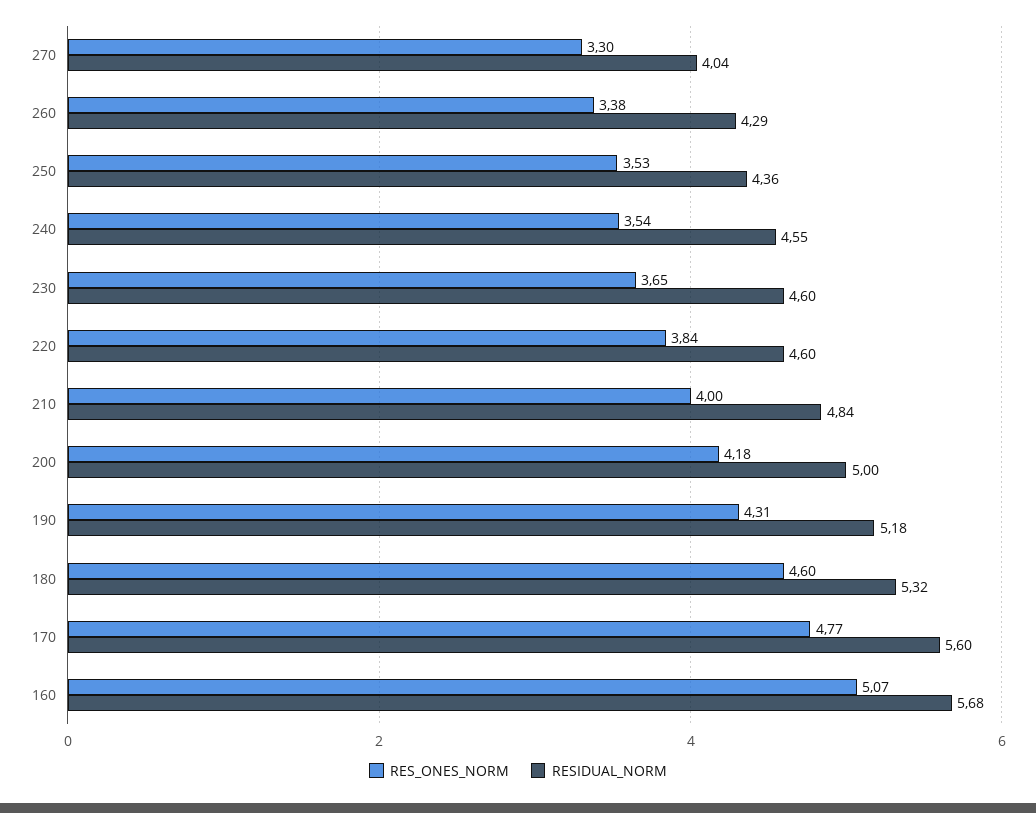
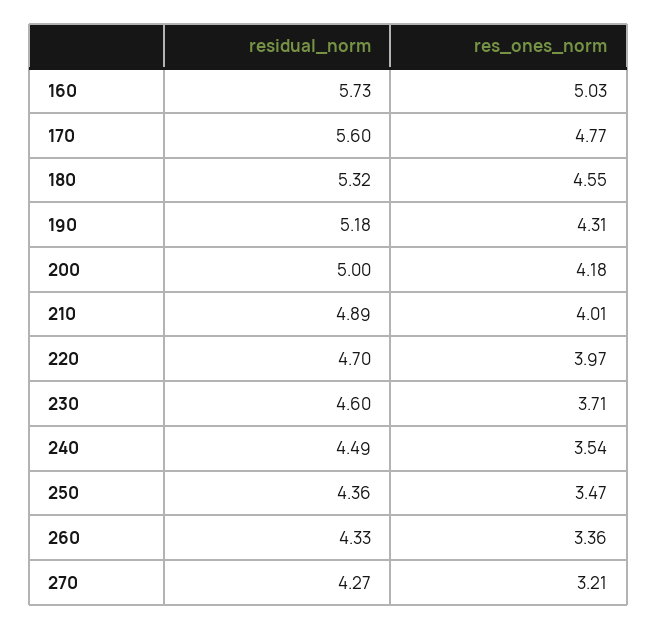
  {
    "RES_ONES_NORM": {
-     "270": 3.3,
+     "270": 3.21,
-     "260": 3.38,
+     "260": 3.36,
-     "250": 3.53,
+     "250": 3.47,
      "240": 3.54,
-     "230": 3.65,
+     "230": 3.71,
-     "220": 3.84,
+     "220": 3.97,
-     "210": 4,
+     "210": 4.01,
      "200": 4.18,
      "190": 4.31,
-     "180": 4.6,
+     "180": 4.55,
      "170": 4.77,
-     "160": 5.07
+     "160": 5.03
    },
    "RESIDUAL_NORM": {
-     "270": 4.04,
+     "270": 4.27,
-     "260": 4.29,
+     "260": 4.33,
      "250": 4.36,
-     "240": 4.55,
+     "240": 4.49,
      "230": 4.6,
-     "220": 4.6,
+     "220": 4.7,
-     "210": 4.84,
+     "210": 4.89,
      "200": 5,
      "190": 5.18,
      "180": 5.32,
      "170": 5.6,
-     "160": 5.68
+     "160": 5.73
    }
  }

